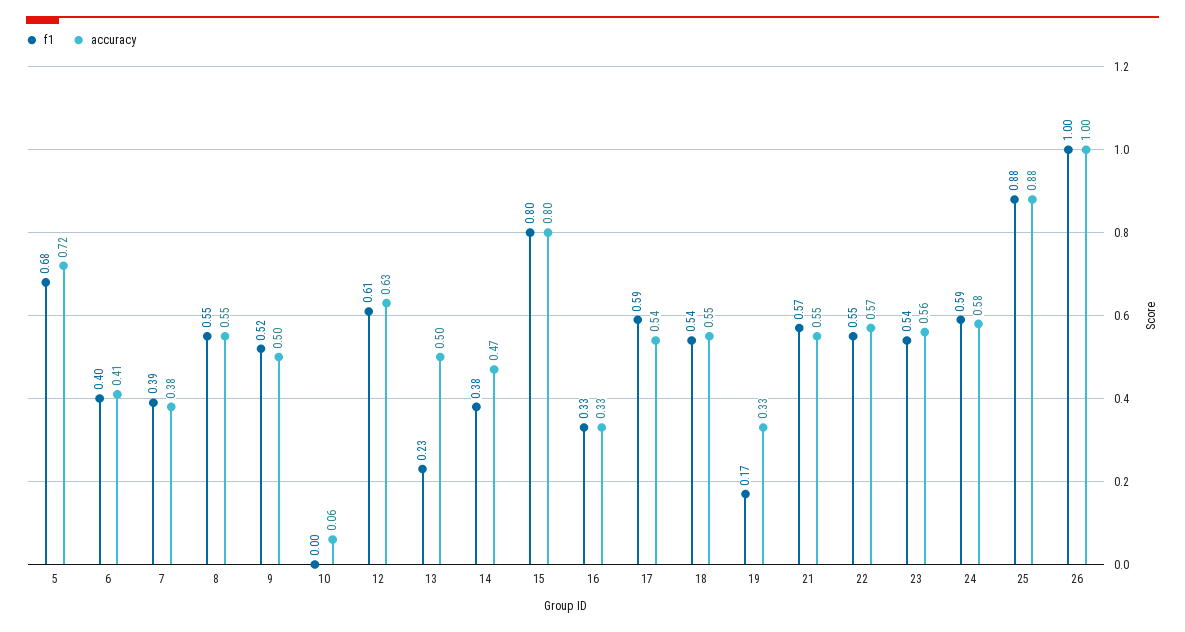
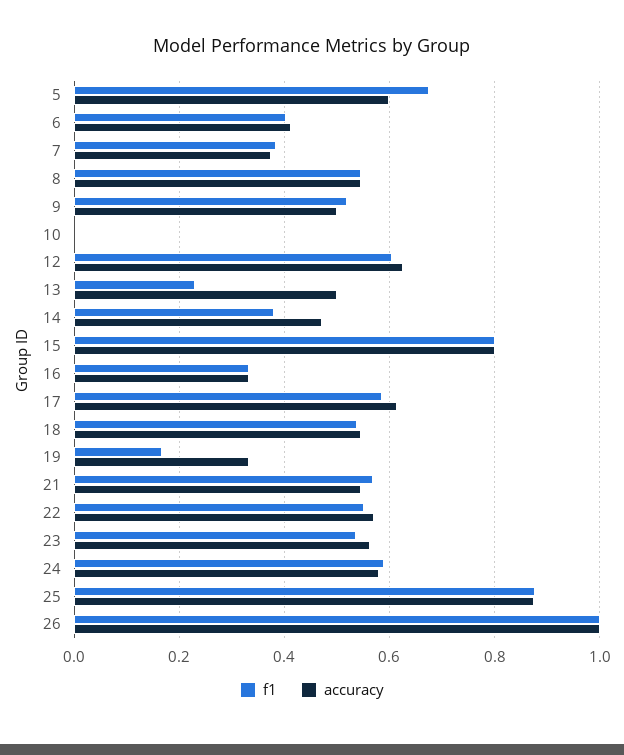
  {
    "f1": {
      "5": 0.68,
      "6": 0.4,
      "7": 0.39,
      "8": 0.55,
      "9": 0.52,
      "10": 0,
      "12": 0.61,
      "13": 0.23,
      "14": 0.38,
      "15": 0.8,
      "16": 0.33,
      "17": 0.59,
      "18": 0.54,
      "19": 0.17,
      "21": 0.57,
      "22": 0.55,
      "23": 0.54,
      "24": 0.59,
      "25": 0.88,
      "26": 1
    },
    "accuracy": {
-     "5": 0.72,
+     "5": 0.6,
      "6": 0.41,
      "7": 0.38,
      "8": 0.55,
      "9": 0.5,
-     "10": 0.06,
+     "10": 0,
      "12": 0.63,
      "13": 0.5,
      "14": 0.47,
      "15": 0.8,
      "16": 0.33,
-     "17": 0.54,
+     "17": 0.62,
      "18": 0.55,
      "19": 0.33,
      "21": 0.55,
      "22": 0.57,
      "23": 0.56,
      "24": 0.58,
      "25": 0.88,
      "26": 1
    }
  }

